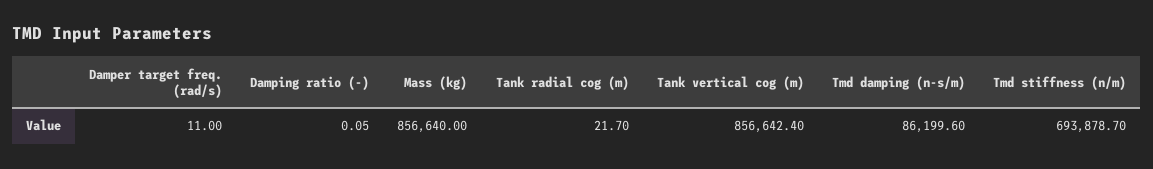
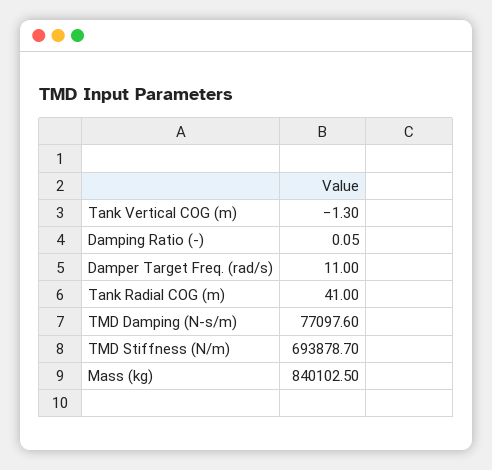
  {
    "Damper target freq. (rad/s)": 11,
    "Damping ratio (-)": 0.05,
-   "Mass (kg)": 856640,
+   "Mass (kg)": 840102.5,
-   "Tank radial cog (m)": 21.7,
+   "Tank radial cog (m)": 41,
-   "Tank vertical cog (m)": 856642.4,
+   "Tank vertical cog (m)": -1.3,
-   "Tmd damping (n-s/m)": 86199.6,
+   "Tmd damping (n-s/m)": 77097.6,
    "Tmd stiffness (n/m)": 693878.7
  }

